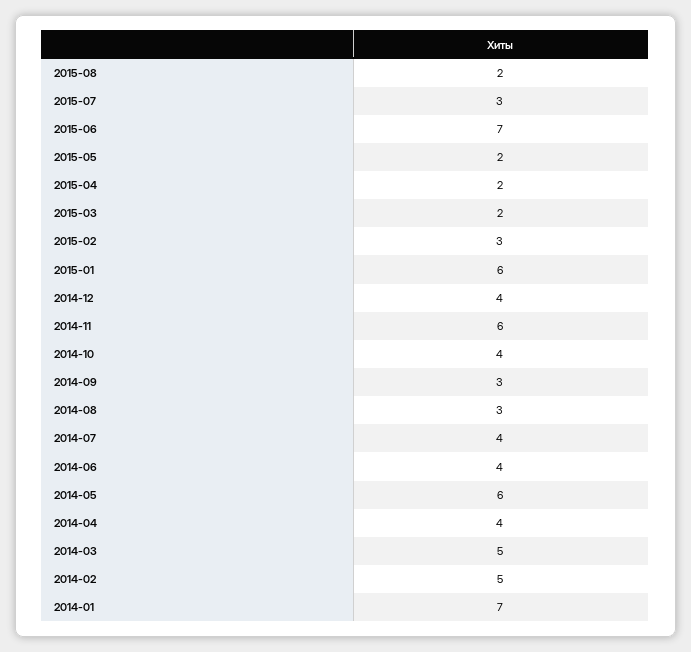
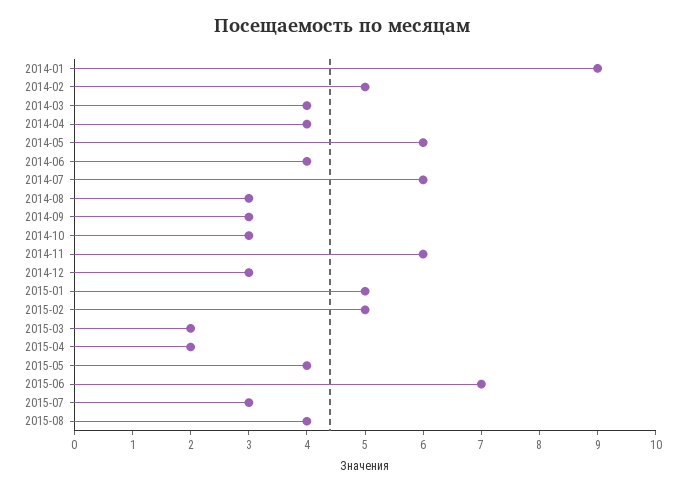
  {
-   "2015-08": 2,
+   "2015-08": 4,
    "2015-07": 3,
    "2015-06": 7,
-   "2015-05": 2,
+   "2015-05": 4,
    "2015-04": 2,
    "2015-03": 2,
-   "2015-02": 3,
+   "2015-02": 5,
-   "2015-01": 6,
+   "2015-01": 5,
-   "2014-12": 4,
+   "2014-12": 3,
    "2014-11": 6,
-   "2014-10": 4,
+   "2014-10": 3,
    "2014-09": 3,
    "2014-08": 3,
-   "2014-07": 4,
+   "2014-07": 6,
    "2014-06": 4,
    "2014-05": 6,
    "2014-04": 4,
-   "2014-03": 5,
+   "2014-03": 4,
    "2014-02": 5,
-   "2014-01": 7
+   "2014-01": 9
  }

